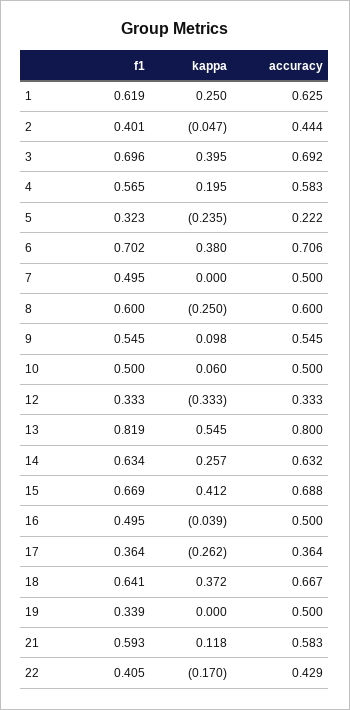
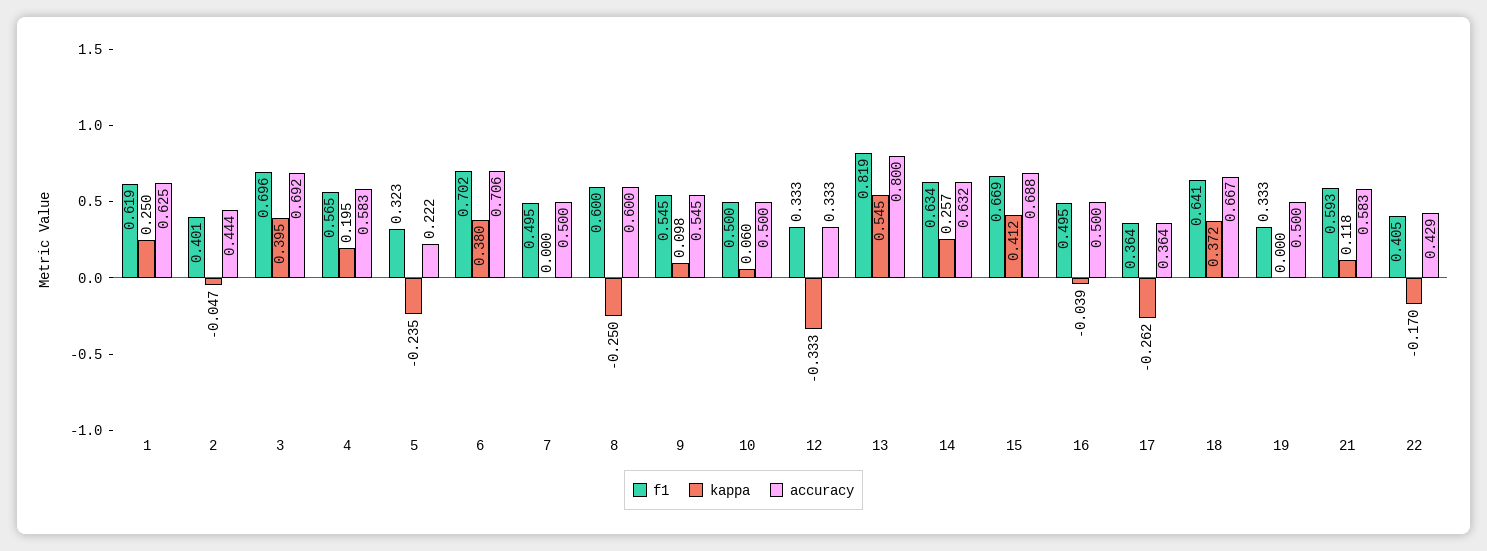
  {
    "f1": {
      "1": 0.619,
      "2": 0.401,
      "3": 0.696,
      "4": 0.565,
      "5": 0.323,
      "6": 0.702,
      "7": 0.495,
      "8": 0.6,
      "9": 0.545,
      "10": 0.5,
      "12": 0.333,
      "13": 0.819,
      "14": 0.634,
      "15": 0.669,
      "16": 0.495,
      "17": 0.364,
      "18": 0.641,
-     "19": 0.339,
+     "19": 0.333,
      "21": 0.593,
      "22": 0.405
    },
    "kappa": {
      "1": 0.25,
      "2": -0.047,
      "3": 0.395,
      "4": 0.195,
      "5": -0.235,
      "6": 0.38,
      "7": 0,
      "8": -0.25,
      "9": 0.098,
      "10": 0.06,
      "12": -0.333,
      "13": 0.545,
      "14": 0.257,
      "15": 0.412,
      "16": -0.039,
      "17": -0.262,
      "18": 0.372,
      "19": 0,
      "21": 0.118,
      "22": -0.17
    },
    "accuracy": {
      "1": 0.625,
      "2": 0.444,
      "3": 0.692,
      "4": 0.583,
      "5": 0.222,
      "6": 0.706,
      "7": 0.5,
      "8": 0.6,
      "9": 0.545,
      "10": 0.5,
      "12": 0.333,
      "13": 0.8,
      "14": 0.632,
      "15": 0.688,
      "16": 0.5,
      "17": 0.364,
      "18": 0.667,
      "19": 0.5,
      "21": 0.583,
      "22": 0.429
    }
  }

